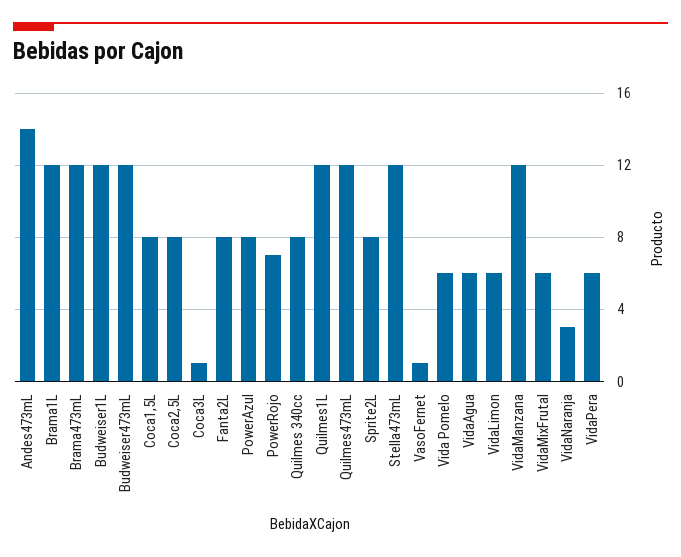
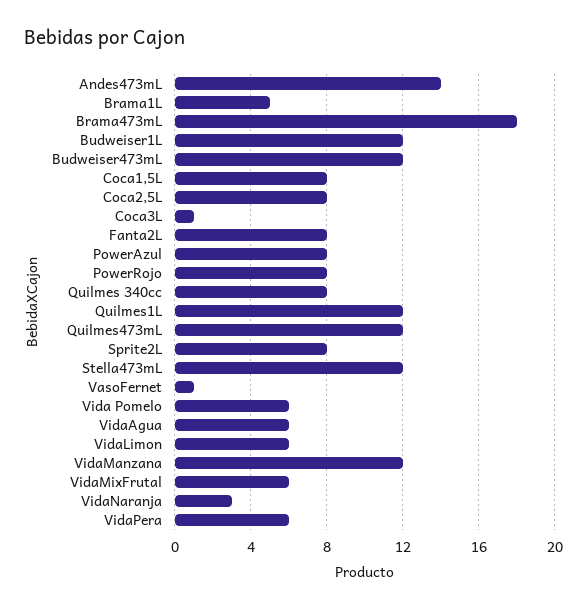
  {
    "Andes473mL": 14,
-   "Brama1L": 12,
+   "Brama1L": 5,
-   "Brama473mL": 12,
+   "Brama473mL": 18,
    "Budweiser1L": 12,
    "Budweiser473mL": 12,
    "Coca1,5L": 8,
    "Coca2,5L": 8,
    "Coca3L": 1,
    "Fanta2L": 8,
    "PowerAzul": 8,
-   "PowerRojo": 7,
+   "PowerRojo": 8,
    "Quilmes 340cc": 8,
    "Quilmes1L": 12,
    "Quilmes473mL": 12,
    "Sprite2L": 8,
    "Stella473mL": 12,
    "VasoFernet": 1,
    "Vida Pomelo": 6,
    "VidaAgua": 6,
    "VidaLimon": 6,
    "VidaManzana": 12,
    "VidaMixFrutal": 6,
    "VidaNaranja": 3,
    "VidaPera": 6
  }

